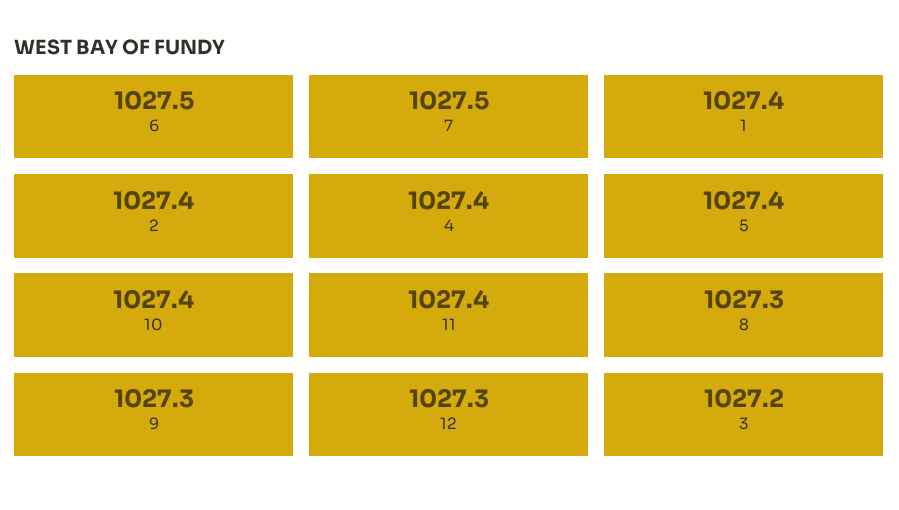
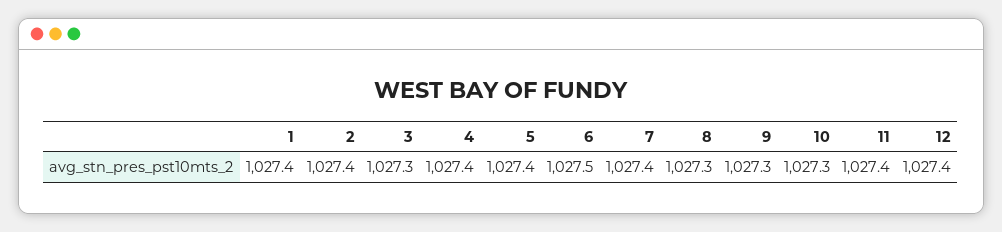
  {
    "6": 1027.5,
-   "7": 1027.5,
+   "7": 1027.4,
    "1": 1027.4,
    "2": 1027.4,
    "4": 1027.4,
    "5": 1027.4,
-   "10": 1027.4,
+   "10": 1027.3,
    "11": 1027.4,
    "8": 1027.3,
    "9": 1027.3,
-   "12": 1027.3,
+   "12": 1027.4,
-   "3": 1027.2
+   "3": 1027.3
  }

